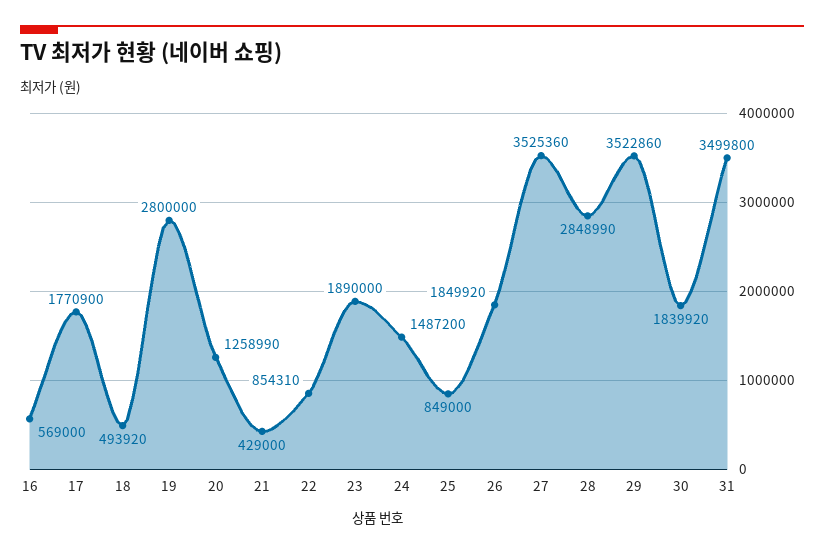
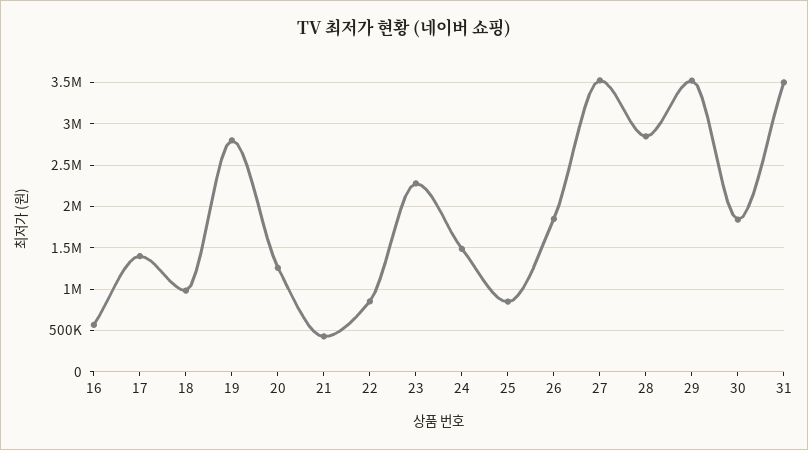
  {
    "16": 569000,
-   "17": 1770900,
+   "17": 1400000,
-   "18": 493920,
+   "18": 1000000,
    "19": 2800000,
    "20": 1258990,
    "21": 429000,
    "22": 854310,
-   "23": 1890000,
+   "23": 2300000,
    "24": 1487200,
    "25": 849000,
    "26": 1849920,
    "27": 3525360,
    "28": 2848990,
    "29": 3522860,
    "30": 1839920,
    "31": 3499800
  }

